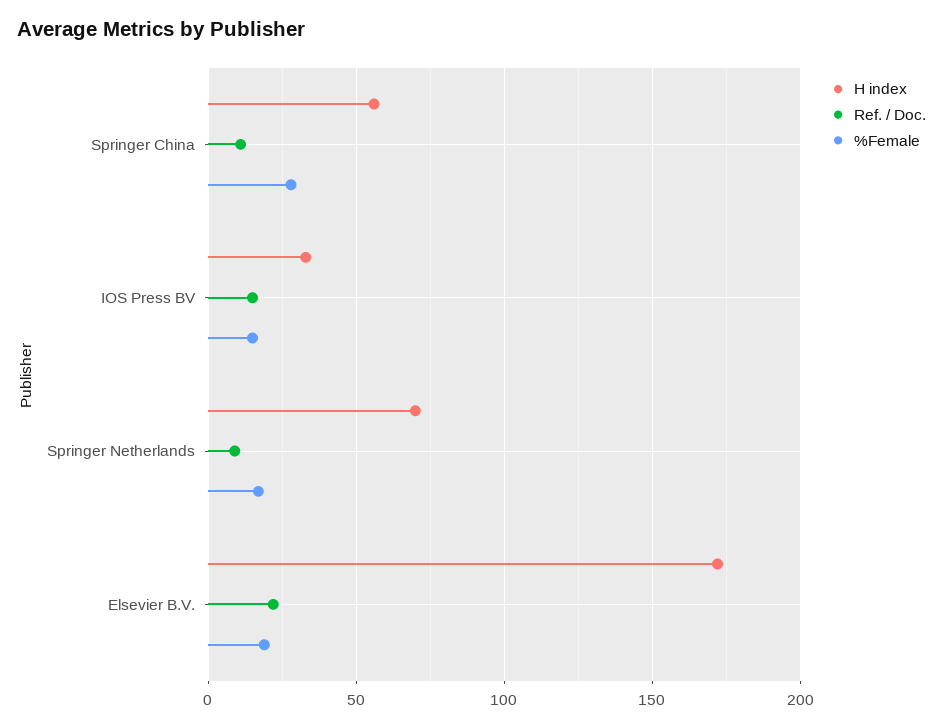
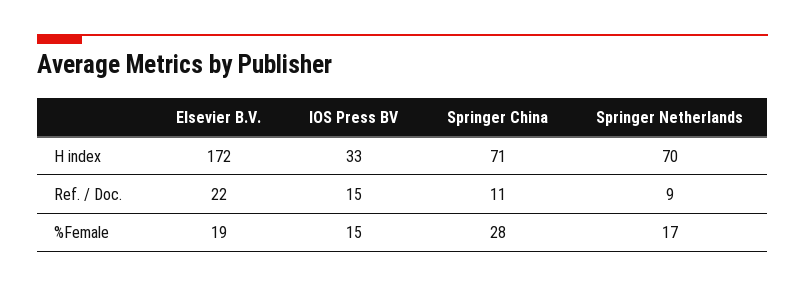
  {
    "H index": {
-     "Springer China": 55,
+     "Springer China": 71,
      "IOS Press BV": 33,
      "Springer Netherlands": 70,
      "Elsevier B.V.": 172
    },
    "Ref. / Doc.": {
      "Springer China": 11,
      "IOS Press BV": 15,
      "Springer Netherlands": 9,
      "Elsevier B.V.": 22
    },
    "%Female": {
      "Springer China": 28,
      "IOS Press BV": 15,
      "Springer Netherlands": 17,
      "Elsevier B.V.": 19
    }
  }

